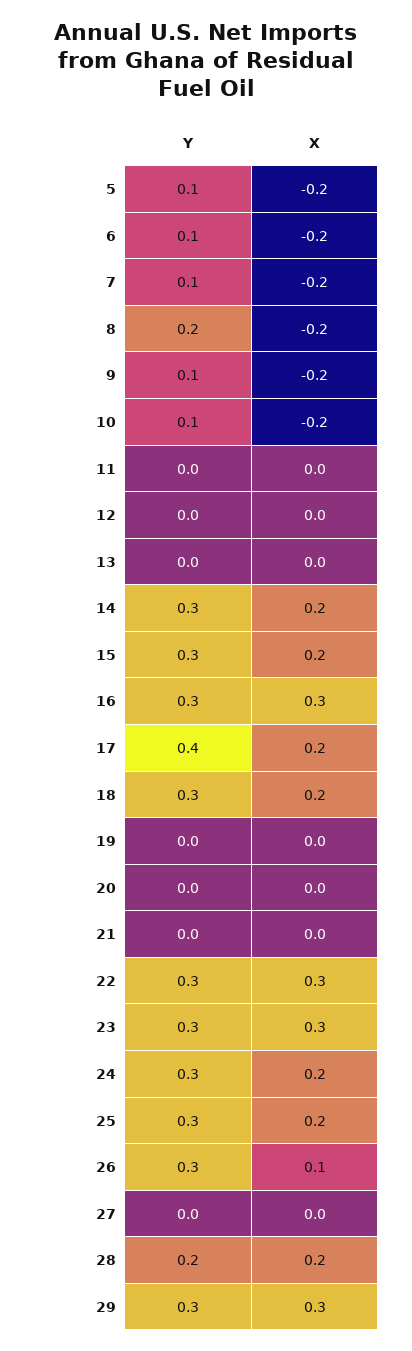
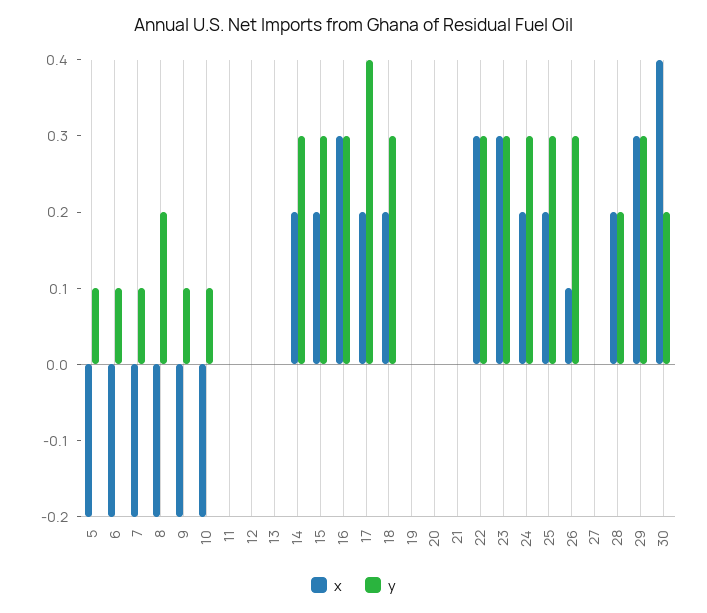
  {
    "Y": {
      "5": 0.1,
      "6": 0.1,
      "7": 0.1,
      "8": 0.2,
      "9": 0.1,
      "10": 0.1,
      "11": 0,
      "12": 0,
      "13": 0,
      "14": 0.3,
      "15": 0.3,
      "16": 0.3,
      "17": 0.4,
      "18": 0.3,
      "19": 0,
      "20": 0,
      "21": 0,
      "22": 0.3,
      "23": 0.3,
      "24": 0.3,
      "25": 0.3,
      "26": 0.3,
      "27": 0,
      "28": 0.2,
-     "29": 0.3
+     "29": 0.3,
+     "30": 0.2
    },
    "X": {
      "5": -0.2,
      "6": -0.2,
      "7": -0.2,
      "8": -0.2,
      "9": -0.2,
      "10": -0.2,
      "11": 0,
      "12": 0,
      "13": 0,
      "14": 0.2,
      "15": 0.2,
      "16": 0.3,
      "17": 0.2,
      "18": 0.2,
      "19": 0,
      "20": 0,
      "21": 0,
      "22": 0.3,
      "23": 0.3,
      "24": 0.2,
      "25": 0.2,
      "26": 0.1,
      "27": 0,
      "28": 0.2,
-     "29": 0.3
+     "29": 0.3,
+     "30": 0.4
    }
  }

